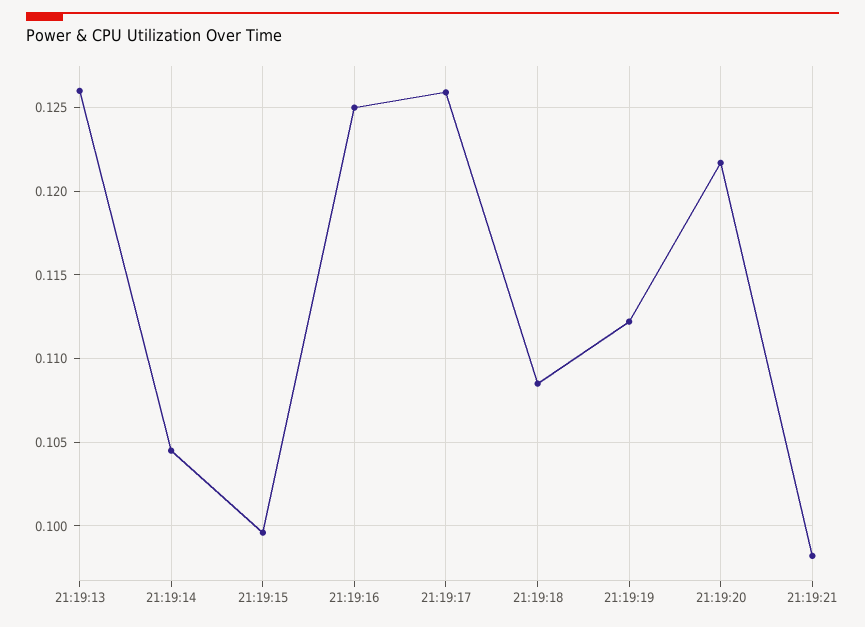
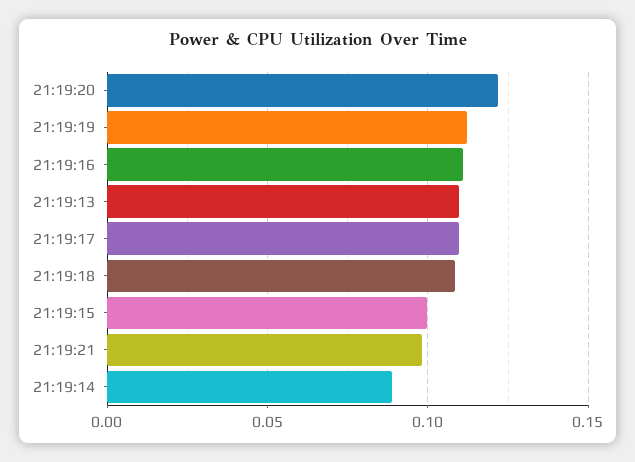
  {
-   "21:19:13": 0.126,
+   "21:19:13": 0.11,
-   "21:19:14": 0.1045,
+   "21:19:14": 0.09,
    "21:19:15": 0.0995,
-   "21:19:16": 0.125,
+   "21:19:16": 0.11,
-   "21:19:17": 0.126,
+   "21:19:17": 0.11,
    "21:19:18": 0.1085,
    "21:19:19": 0.112,
    "21:19:20": 0.1215,
    "21:19:21": 0.098
  }

